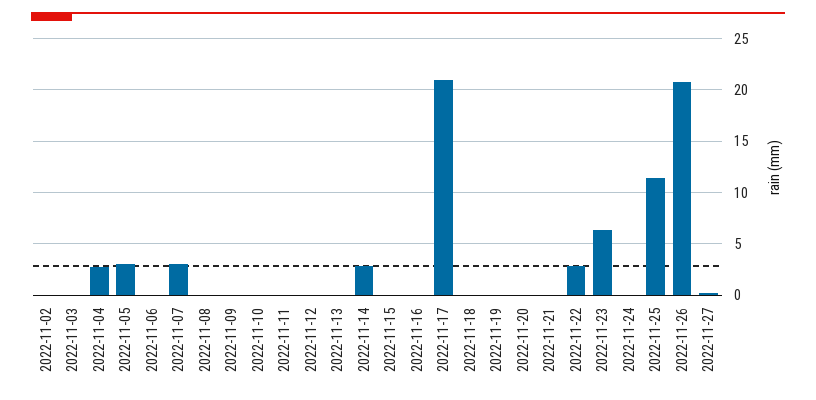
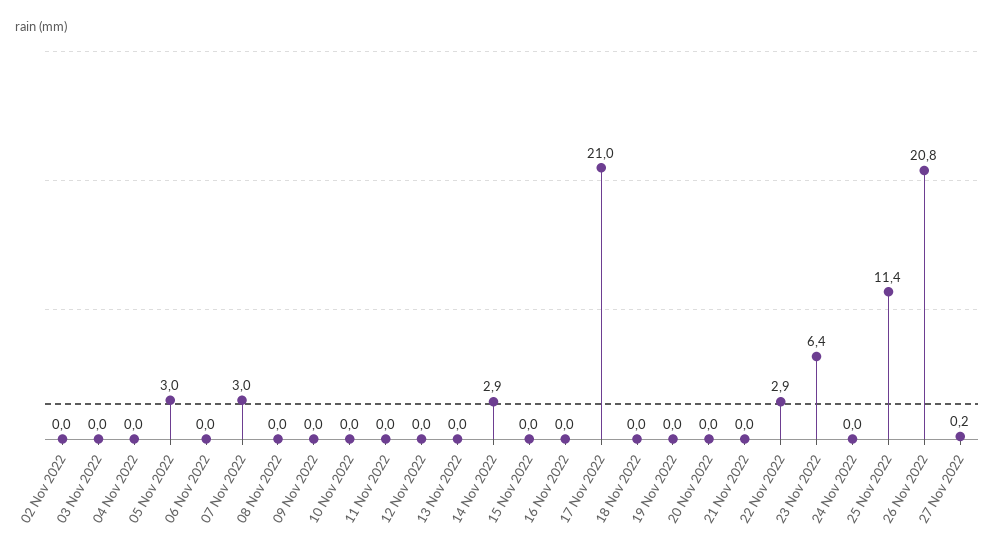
  {
    "2022-11-02": 0,
    "2022-11-03": 0,
-   "2022-11-04": 3,
+   "2022-11-04": 0,
    "2022-11-05": 3,
    "2022-11-06": 0,
    "2022-11-07": 3,
    "2022-11-08": 0,
    "2022-11-09": 0,
    "2022-11-10": 0,
    "2022-11-11": 0,
    "2022-11-12": 0,
    "2022-11-13": 0,
    "2022-11-14": 2.9,
    "2022-11-15": 0,
    "2022-11-16": 0,
    "2022-11-17": 21,
    "2022-11-18": 0,
    "2022-11-19": 0,
    "2022-11-20": 0,
    "2022-11-21": 0,
    "2022-11-22": 2.9,
    "2022-11-23": 6.4,
    "2022-11-24": 0,
    "2022-11-25": 11.4,
    "2022-11-26": 20.8,
    "2022-11-27": 0.2
  }

